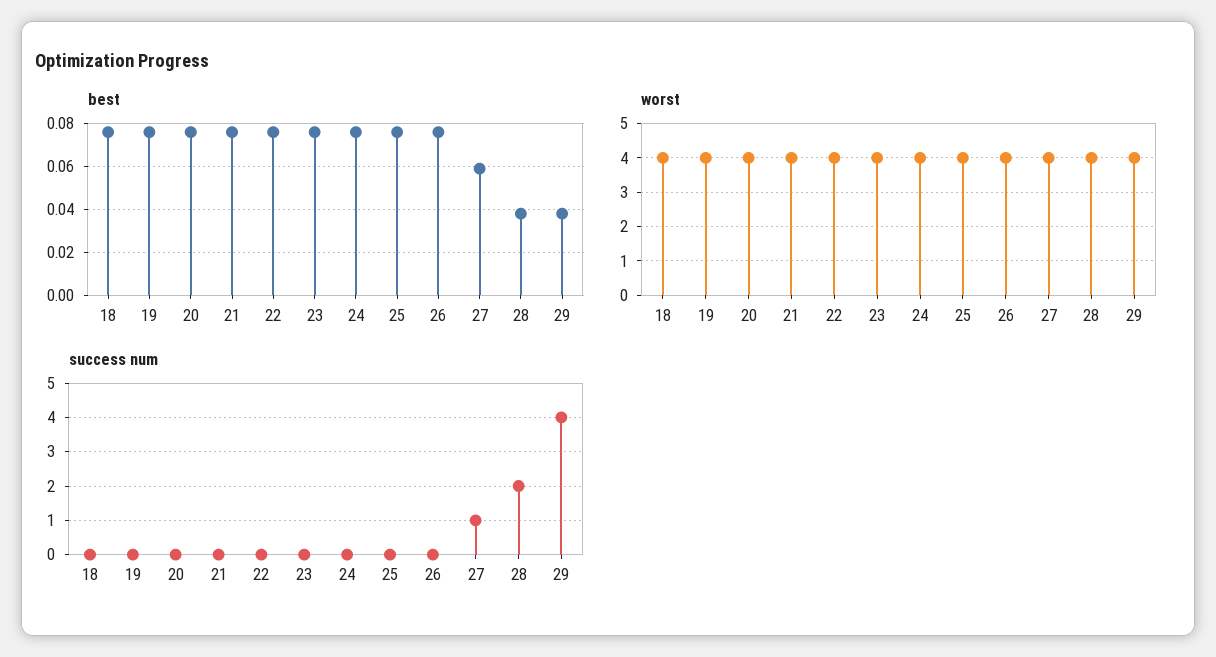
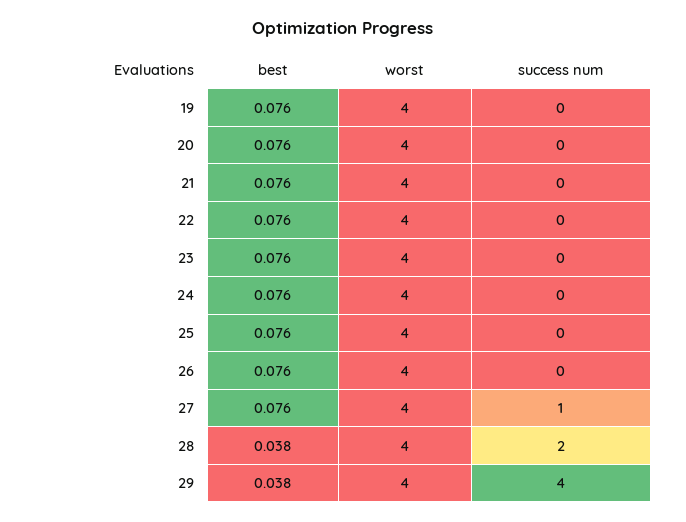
  {
    "best": {
-     "18": 0.075,
      "19": 0.076,
      "20": 0.076,
      "21": 0.076,
      "22": 0.076,
      "23": 0.076,
      "24": 0.076,
      "25": 0.076,
      "26": 0.076,
-     "27": 0.06,
+     "27": 0.076,
      "28": 0.038,
      "29": 0.038
    },
    "worst": {
-     "18": 4,
      "19": 4,
      "20": 4,
      "21": 4,
      "22": 4,
      "23": 4,
      "24": 4,
      "25": 4,
      "26": 4,
      "27": 4,
      "28": 4,
      "29": 4
    },
    "success num": {
-     "18": 0,
      "19": 0,
      "20": 0,
      "21": 0,
      "22": 0,
      "23": 0,
      "24": 0,
      "25": 0,
      "26": 0,
      "27": 1,
      "28": 2,
      "29": 4
    }
  }

